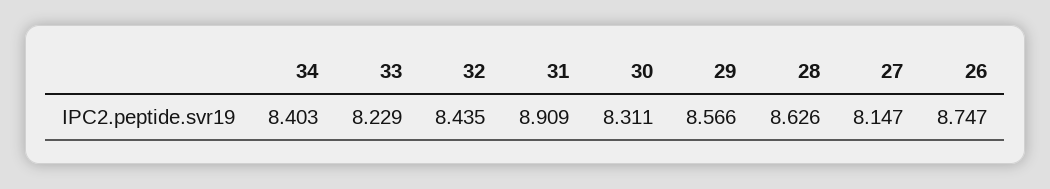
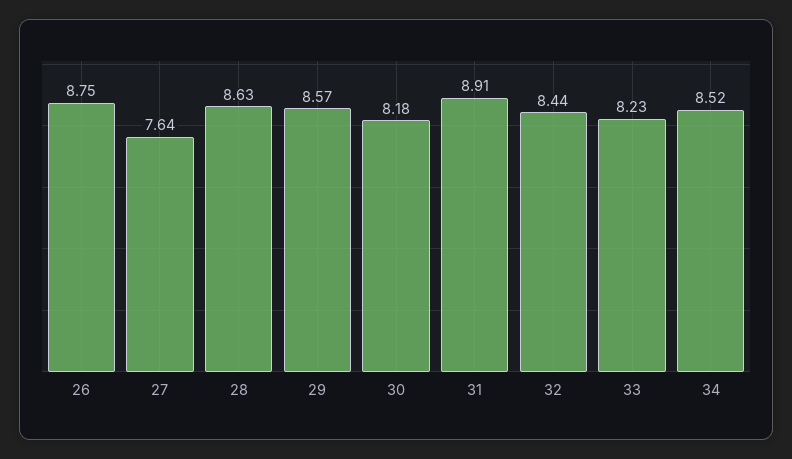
  {
-   "34": 8.403,
+   "34": 8.52,
    "33": 8.229,
    "32": 8.435,
    "31": 8.909,
-   "30": 8.311,
+   "30": 8.18,
    "29": 8.566,
    "28": 8.626,
-   "27": 8.147,
+   "27": 7.64,
    "26": 8.747
  }

